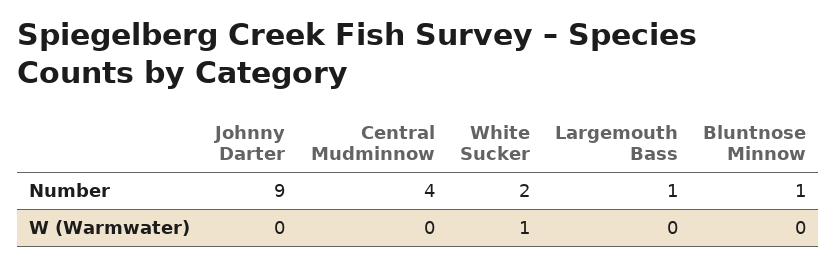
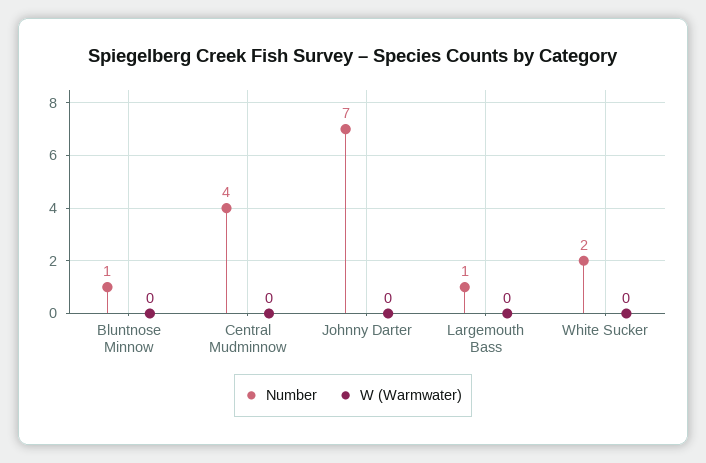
  {
    "Number": {
-     "Johnny Darter": 9,
+     "Johnny Darter": 7,
      "Central Mudminnow": 4,
      "White Sucker": 2,
      "Largemouth Bass": 1,
      "Bluntnose Minnow": 1
    },
    "W (Warmwater)": {
      "Johnny Darter": 0,
      "Central Mudminnow": 0,
-     "White Sucker": 1,
+     "White Sucker": 0,
      "Largemouth Bass": 0,
      "Bluntnose Minnow": 0
    }
  }

